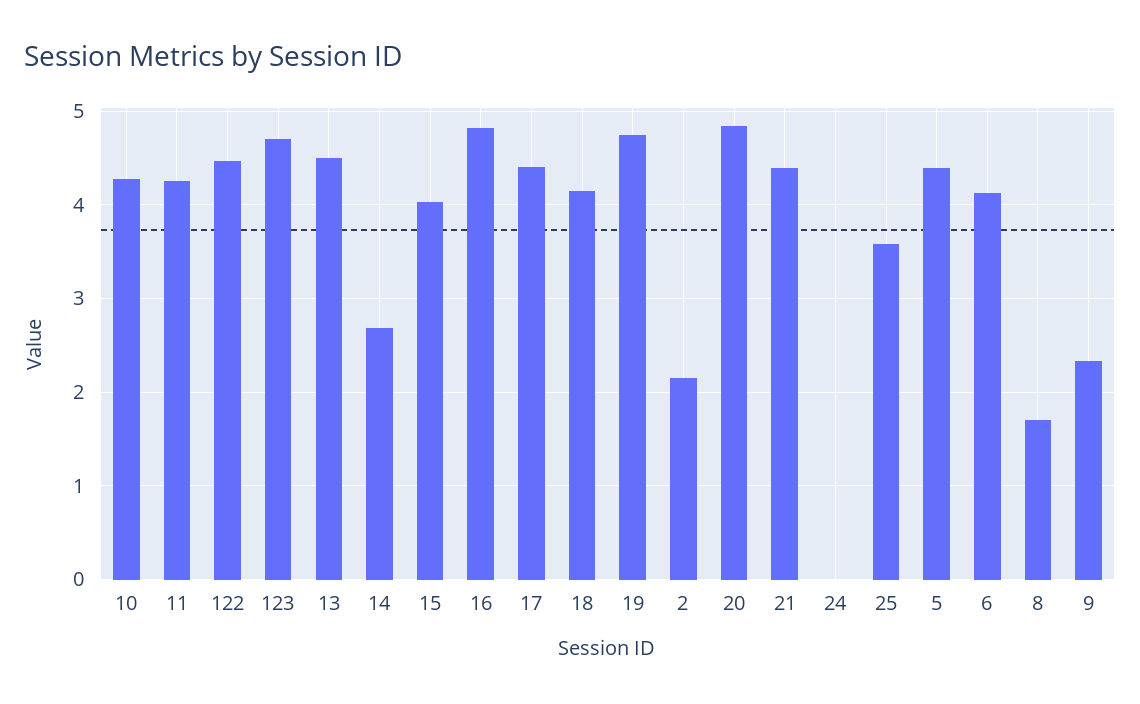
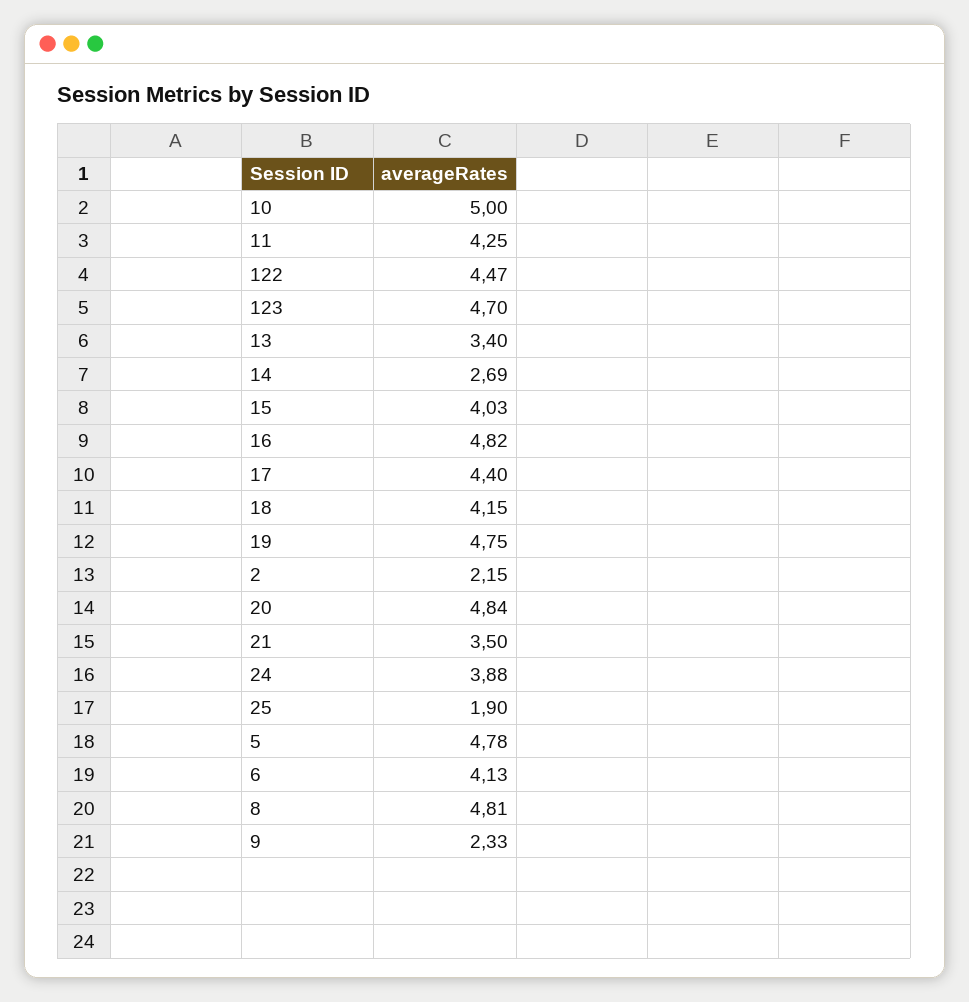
  {
-   "10": 4.3,
+   "10": 5,
    "11": 4.25,
    "122": 4.47,
    "123": 4.7,
-   "13": 4.5,
+   "13": 3.4,
    "14": 2.69,
    "15": 4.03,
    "16": 4.82,
    "17": 4.4,
    "18": 4.15,
    "19": 4.75,
    "2": 2.15,
    "20": 4.84,
-   "21": 4.4,
+   "21": 3.5,
-   "24": 0,
+   "24": 3.88,
-   "25": 3.6,
+   "25": 1.9,
-   "5": 4.4,
+   "5": 4.78,
    "6": 4.13,
-   "8": 1.7,
+   "8": 4.81,
    "9": 2.33
  }

